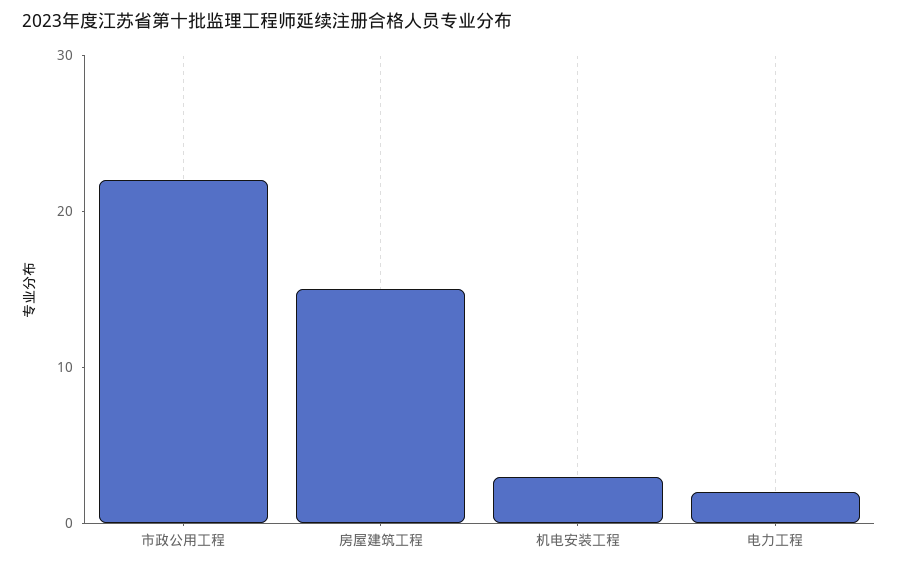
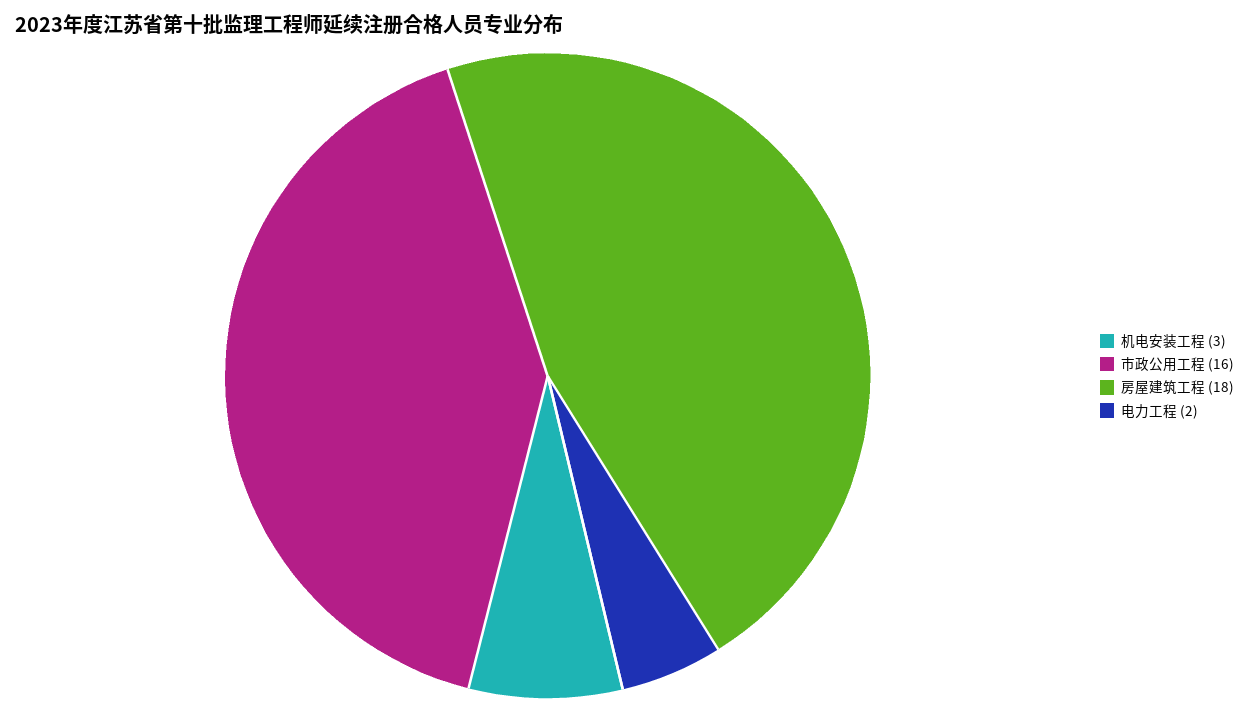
  {
-   "市政公用工程": 22,
+   "市政公用工程": 16,
-   "房屋建筑工程": 15,
+   "房屋建筑工程": 18,
    "机电安装工程": 3,
    "电力工程": 2
  }

